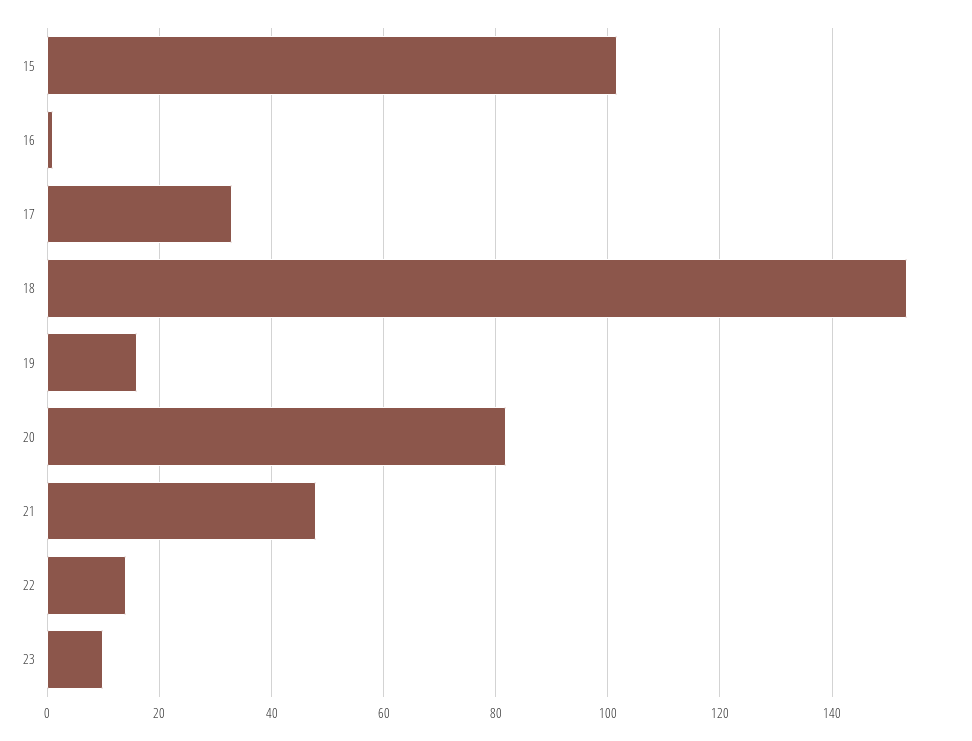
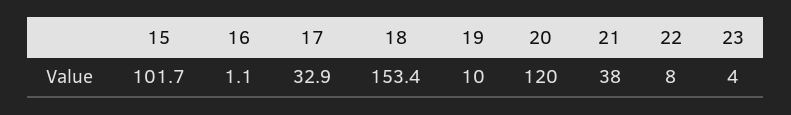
  {
    "15": 101.7,
    "16": 1.1,
    "17": 32.9,
    "18": 153.4,
-   "19": 16,
+   "19": 10,
-   "20": 82,
+   "20": 120,
-   "21": 48,
+   "21": 38,
-   "22": 14,
+   "22": 8,
-   "23": 10
+   "23": 4
  }

